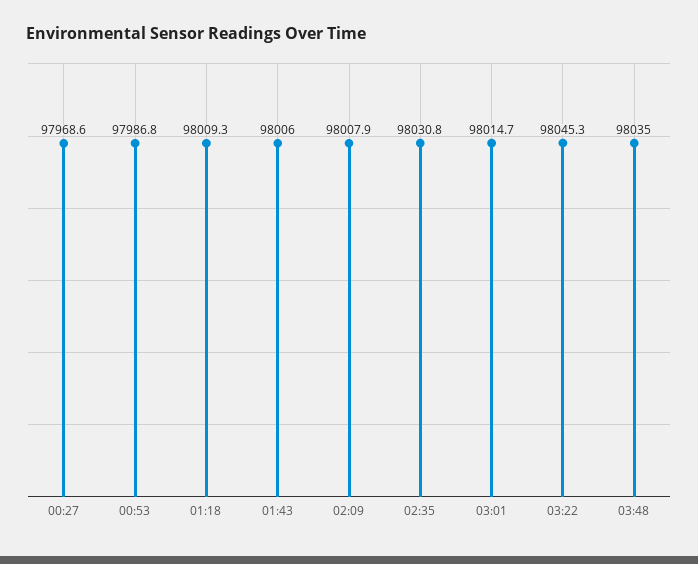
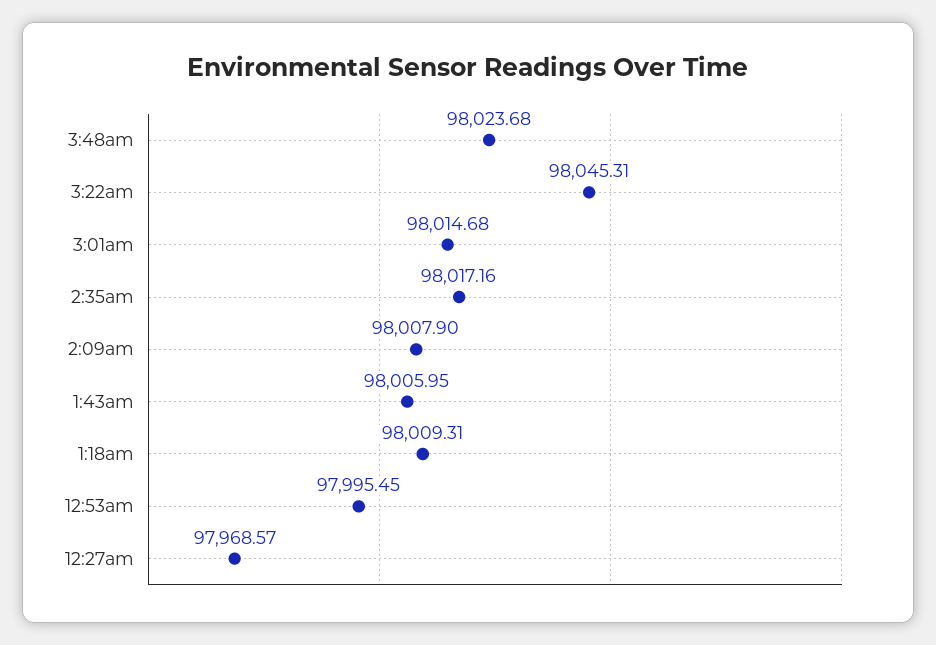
  {
    "00:27": 97968.57,
-   "00:53": 97986.8,
+   "00:53": 97995.45,
    "01:18": 98009.31,
    "01:43": 98005.95,
    "02:09": 98007.9,
-   "02:35": 98030.8,
+   "02:35": 98017.16,
    "03:01": 98014.68,
    "03:22": 98045.31,
-   "03:48": 98035
+   "03:48": 98023.68
  }

